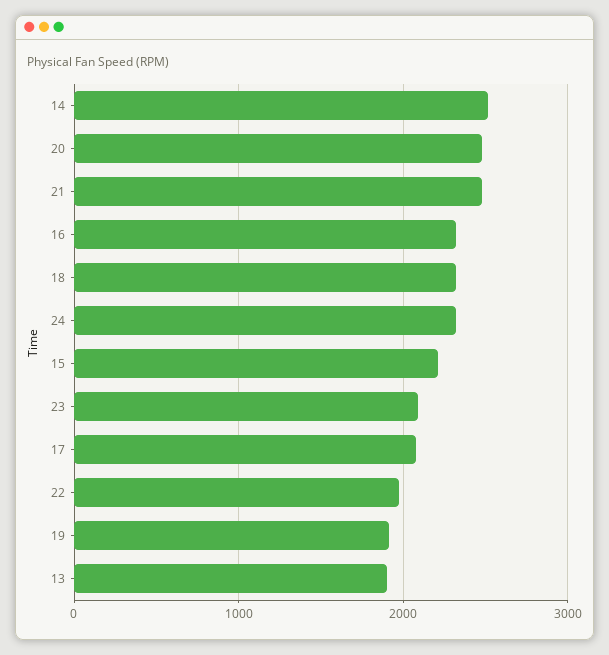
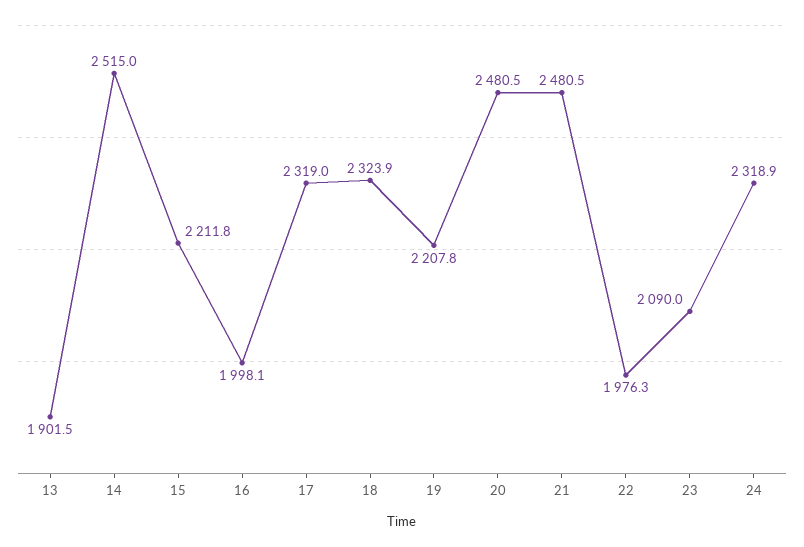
  {
    "14": 2515,
    "20": 2480.5,
    "21": 2480.5,
-   "16": 2300,
+   "16": 1998.1,
    "18": 2323.9,
    "24": 2318.9,
    "15": 2211.8,
    "23": 2090,
-   "17": 2100,
+   "17": 2319,
    "22": 1976.3,
-   "19": 1900,
+   "19": 2207.8,
    "13": 1901.5
  }

